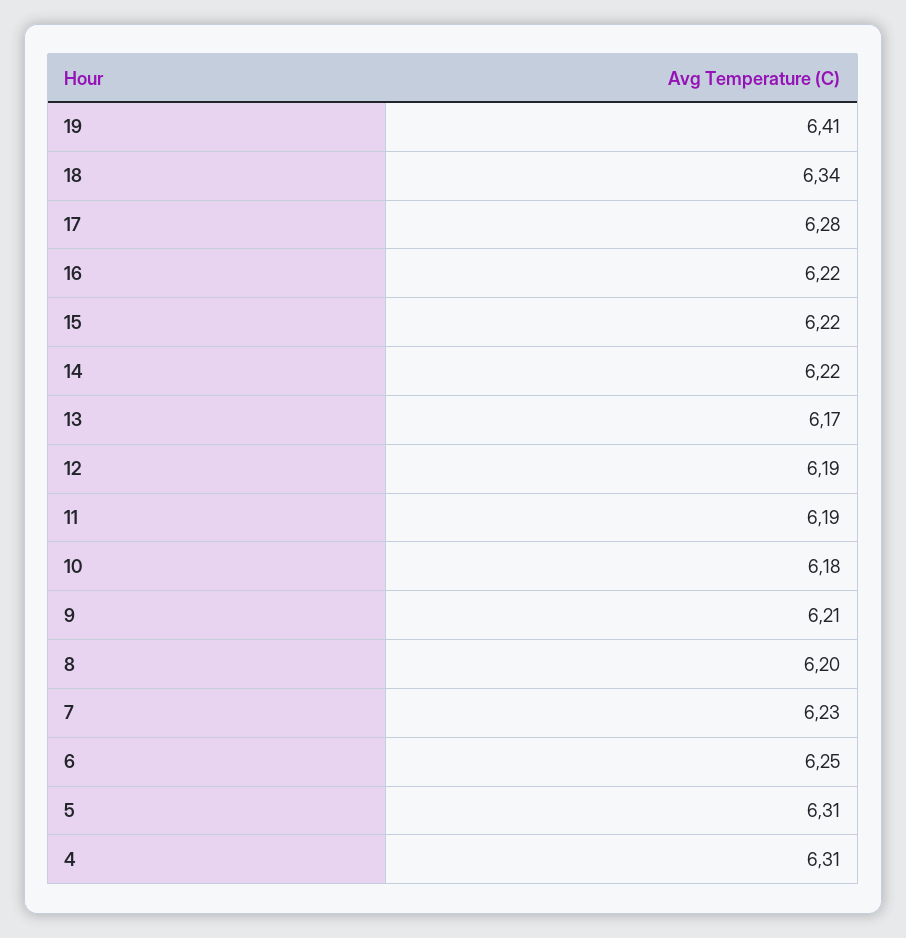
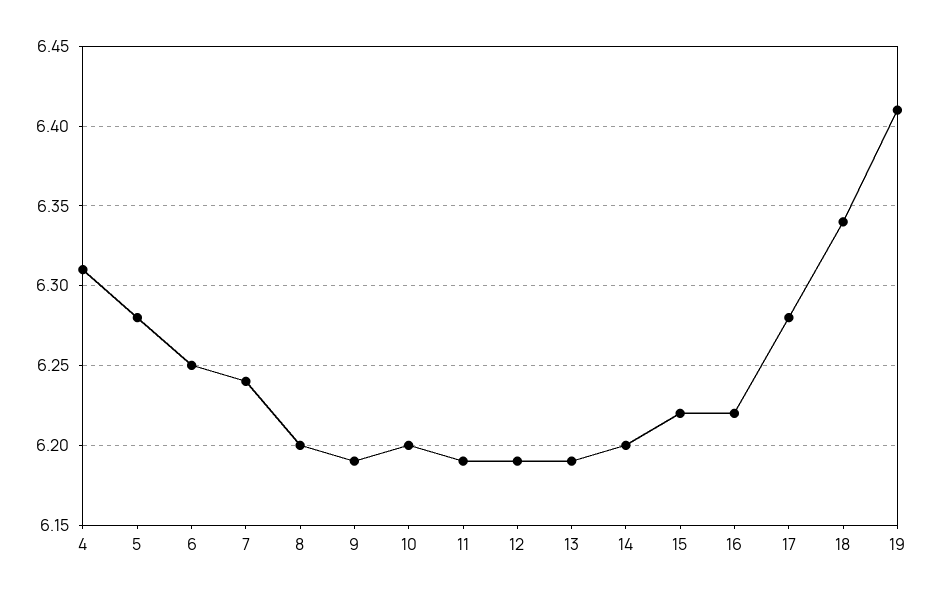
  {
    "19": 6.41,
    "18": 6.34,
    "17": 6.28,
    "16": 6.22,
    "15": 6.22,
-   "14": 6.22,
+   "14": 6.2,
-   "13": 6.17,
+   "13": 6.19,
    "12": 6.19,
    "11": 6.19,
-   "10": 6.18,
+   "10": 6.2,
-   "9": 6.21,
+   "9": 6.19,
    "8": 6.2,
-   "7": 6.23,
+   "7": 6.24,
    "6": 6.25,
-   "5": 6.31,
+   "5": 6.28,
    "4": 6.31
  }

